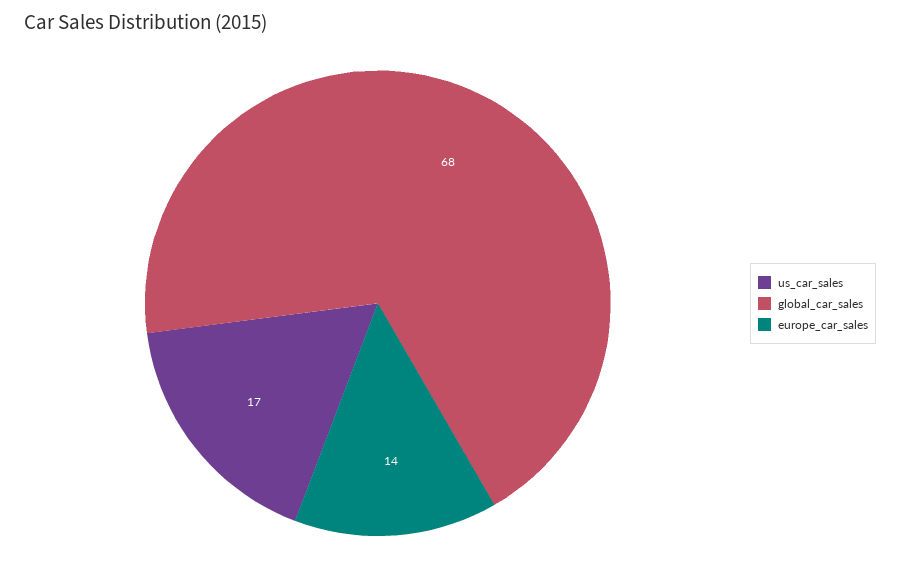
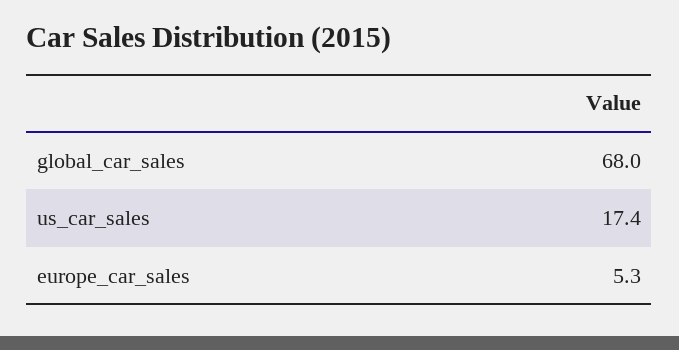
  {
    "us_car_sales": 17.4,
    "global_car_sales": 68,
-   "europe_car_sales": 14
+   "europe_car_sales": 5.3
  }

